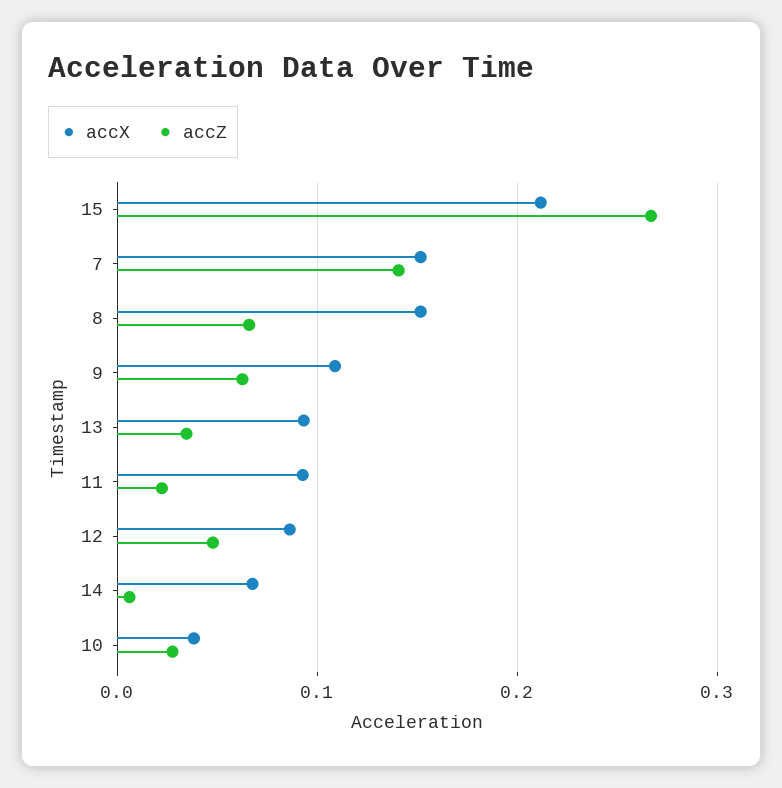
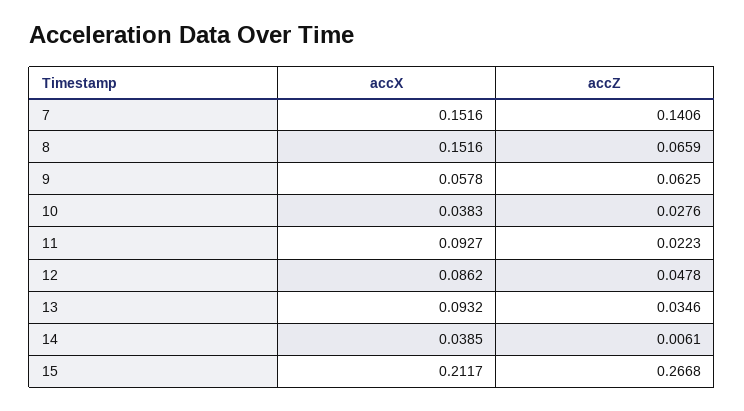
  {
    "accX": {
      "15": 0.2117,
      "7": 0.1516,
      "8": 0.1516,
-     "9": 0.11,
+     "9": 0.0578,
      "13": 0.0932,
      "11": 0.0927,
      "12": 0.0862,
-     "14": 0.07,
+     "14": 0.0385,
      "10": 0.0383
    },
    "accZ": {
      "15": 0.2668,
      "7": 0.1406,
      "8": 0.0659,
      "9": 0.0625,
      "13": 0.0346,
      "11": 0.0223,
      "12": 0.0478,
      "14": 0.0061,
      "10": 0.0276
    }
  }

